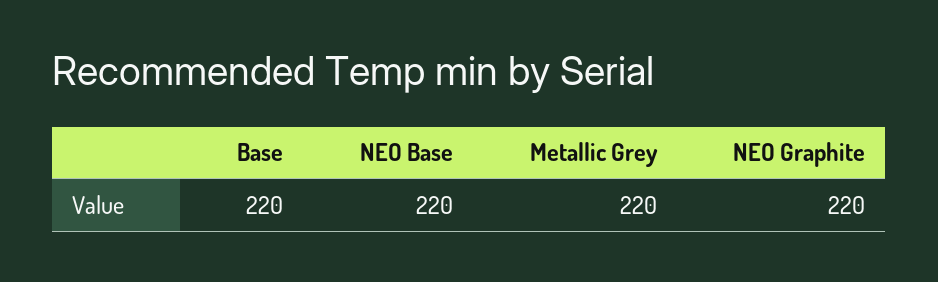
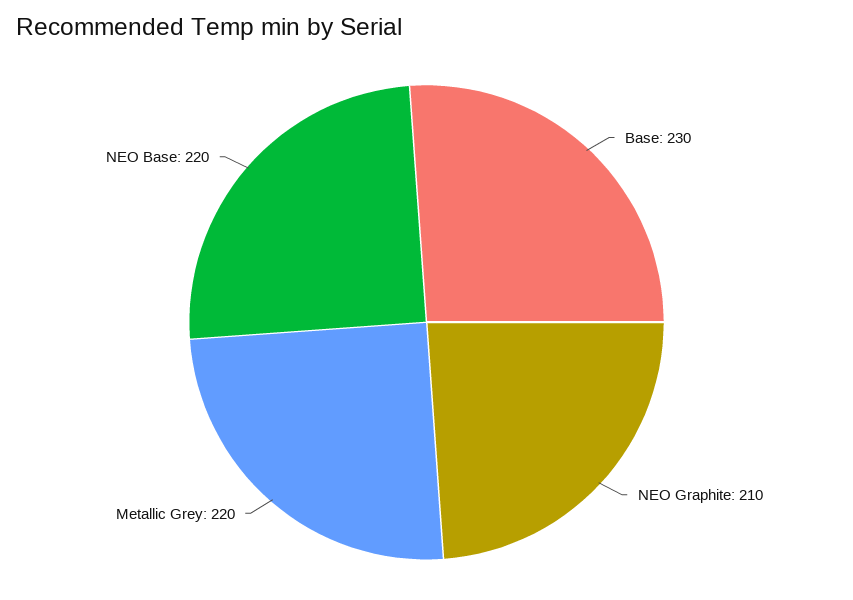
  {
-   "Base": 220,
+   "Base": 230,
    "NEO Base": 220,
    "Metallic Grey": 220,
-   "NEO Graphite": 220
+   "NEO Graphite": 210
  }

